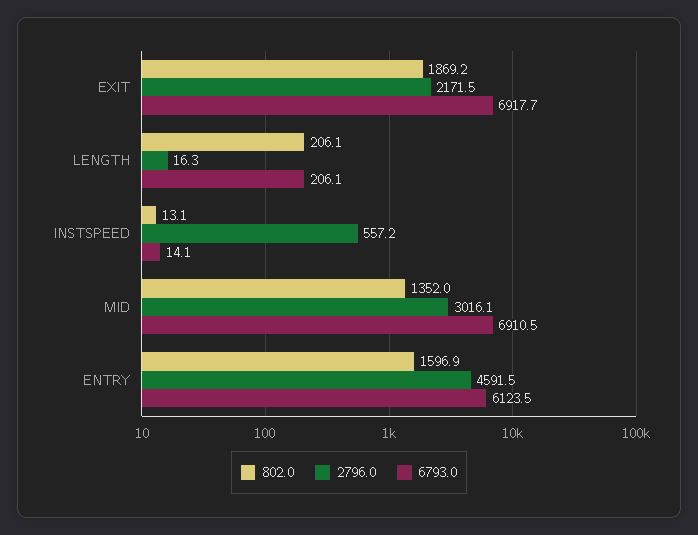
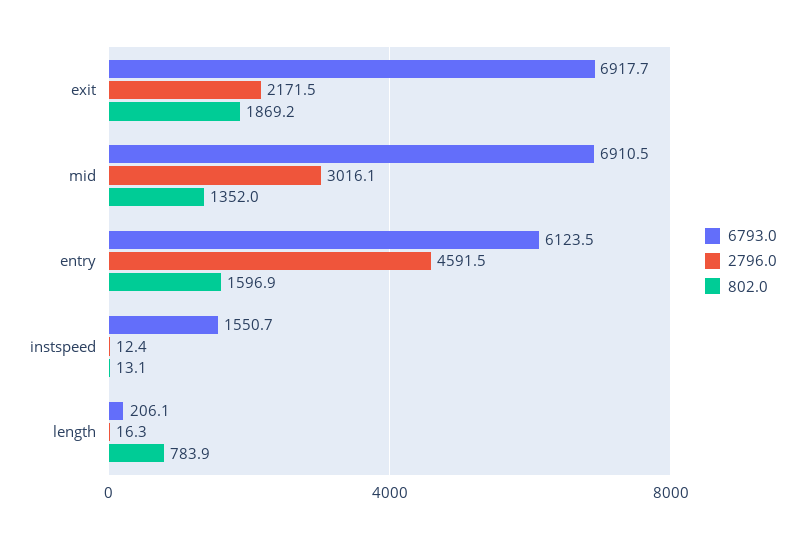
  {
    "802.0": {
      "EXIT": 1869.2,
-     "LENGTH": 206.1,
+     "LENGTH": 783.9,
      "INSTSPEED": 13.1,
      "MID": 1352,
      "ENTRY": 1596.9
    },
    "2796.0": {
      "EXIT": 2171.5,
      "LENGTH": 16.3,
-     "INSTSPEED": 557.2,
+     "INSTSPEED": 12.4,
      "MID": 3016.1,
      "ENTRY": 4591.5
    },
    "6793.0": {
      "EXIT": 6917.7,
      "LENGTH": 206.1,
-     "INSTSPEED": 14.1,
+     "INSTSPEED": 1550.7,
      "MID": 6910.5,
      "ENTRY": 6123.5
    }
  }

